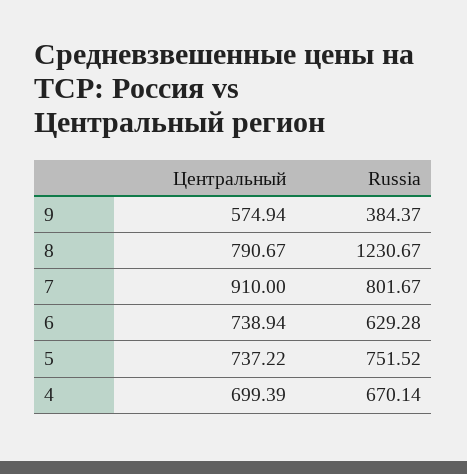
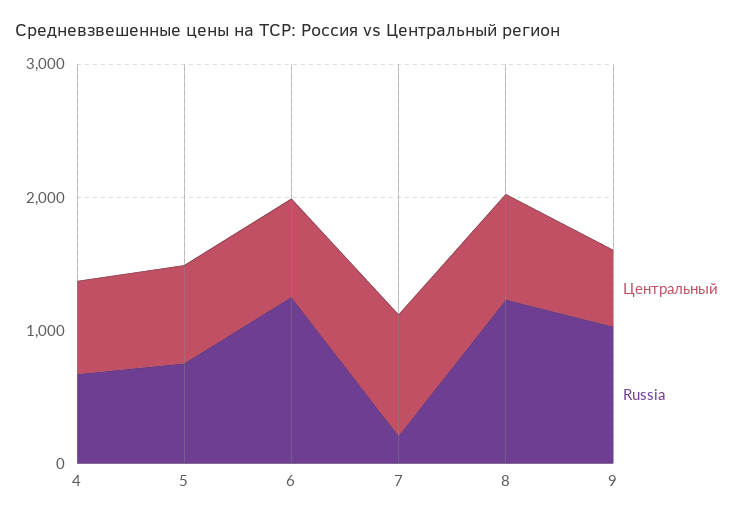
  {
    "Центральный": {
      "9": 574.94,
      "8": 790.67,
      "7": 910,
      "6": 738.94,
      "5": 737.22,
      "4": 699.39
    },
    "Russia": {
-     "9": 384.37,
+     "9": 1000,
      "8": 1230.67,
-     "7": 801.67,
+     "7": 200,
-     "6": 629.28,
+     "6": 1200,
      "5": 751.52,
      "4": 670.14
    }
  }

